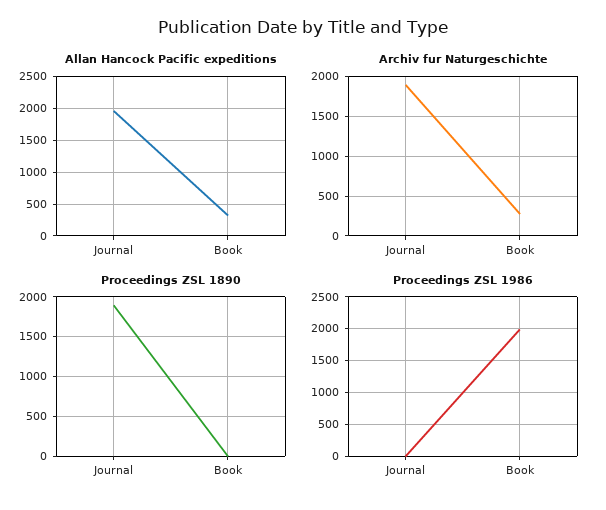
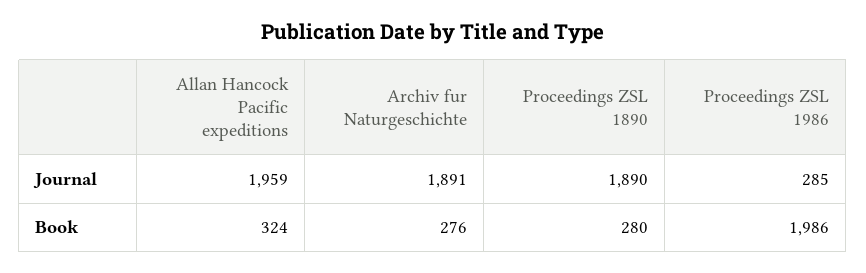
  {
    "Allan Hancock Pacific expeditions": {
      "Journal": 1959,
      "Book": 324
    },
    "Archiv fur Naturgeschichte": {
      "Journal": 1891,
      "Book": 276
    },
    "Proceedings ZSL 1890": {
      "Journal": 1890,
-     "Book": 0
+     "Book": 280
    },
    "Proceedings ZSL 1986": {
-     "Journal": 0,
+     "Journal": 285,
      "Book": 1986
    }
  }

